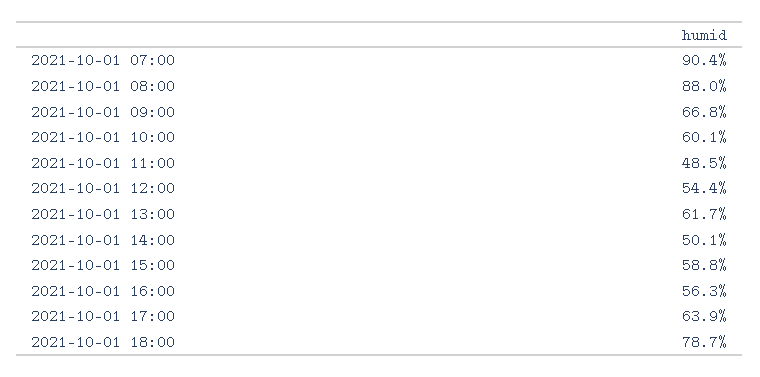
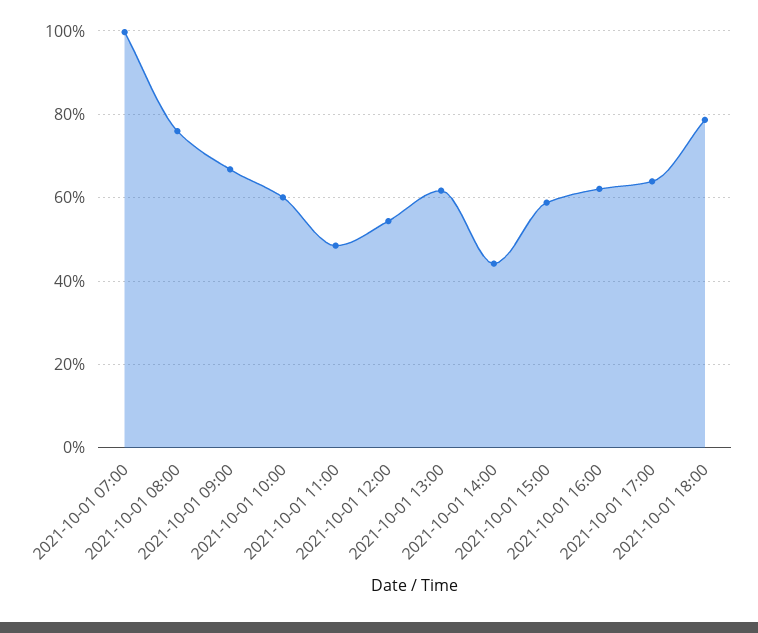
  {
-   "2021-10-01 07:00": 90.4,
+   "2021-10-01 07:00": 100,
-   "2021-10-01 08:00": 88,
+   "2021-10-01 08:00": 76,
    "2021-10-01 09:00": 66.8,
    "2021-10-01 10:00": 60.1,
    "2021-10-01 11:00": 48.5,
    "2021-10-01 12:00": 54.4,
    "2021-10-01 13:00": 61.7,
-   "2021-10-01 14:00": 50.1,
+   "2021-10-01 14:00": 44,
    "2021-10-01 15:00": 58.8,
-   "2021-10-01 16:00": 56.3,
+   "2021-10-01 16:00": 62,
    "2021-10-01 17:00": 63.9,
    "2021-10-01 18:00": 78.7
  }

